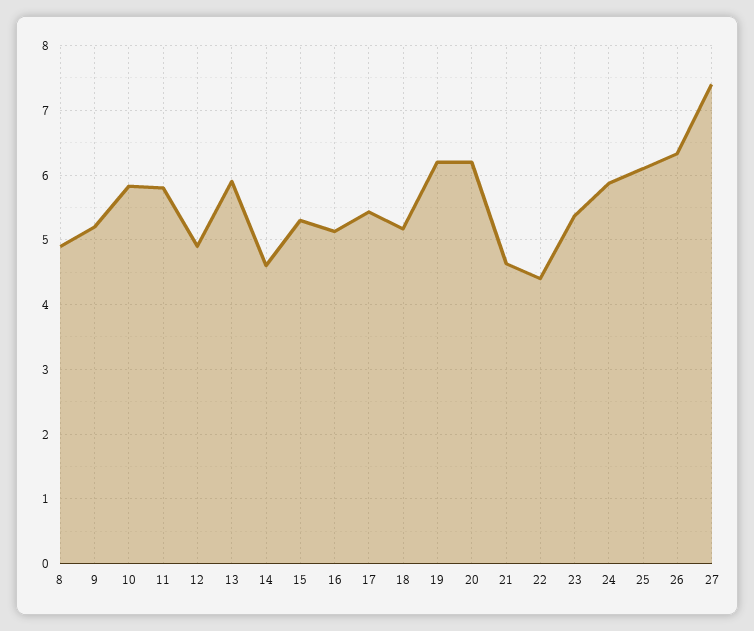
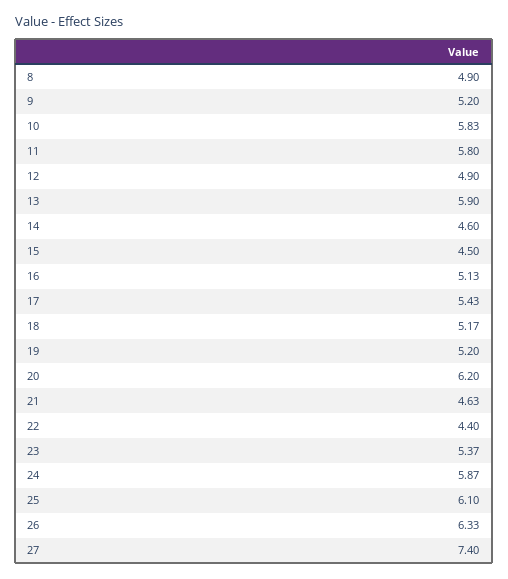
  {
    "8": 4.9,
    "9": 5.2,
    "10": 5.83,
    "11": 5.8,
    "12": 4.9,
    "13": 5.9,
    "14": 4.6,
-   "15": 5.3,
+   "15": 4.5,
    "16": 5.13,
    "17": 5.43,
    "18": 5.17,
-   "19": 6.2,
+   "19": 5.2,
    "20": 6.2,
    "21": 4.63,
    "22": 4.4,
    "23": 5.37,
    "24": 5.87,
    "25": 6.1,
    "26": 6.33,
    "27": 7.4
  }

